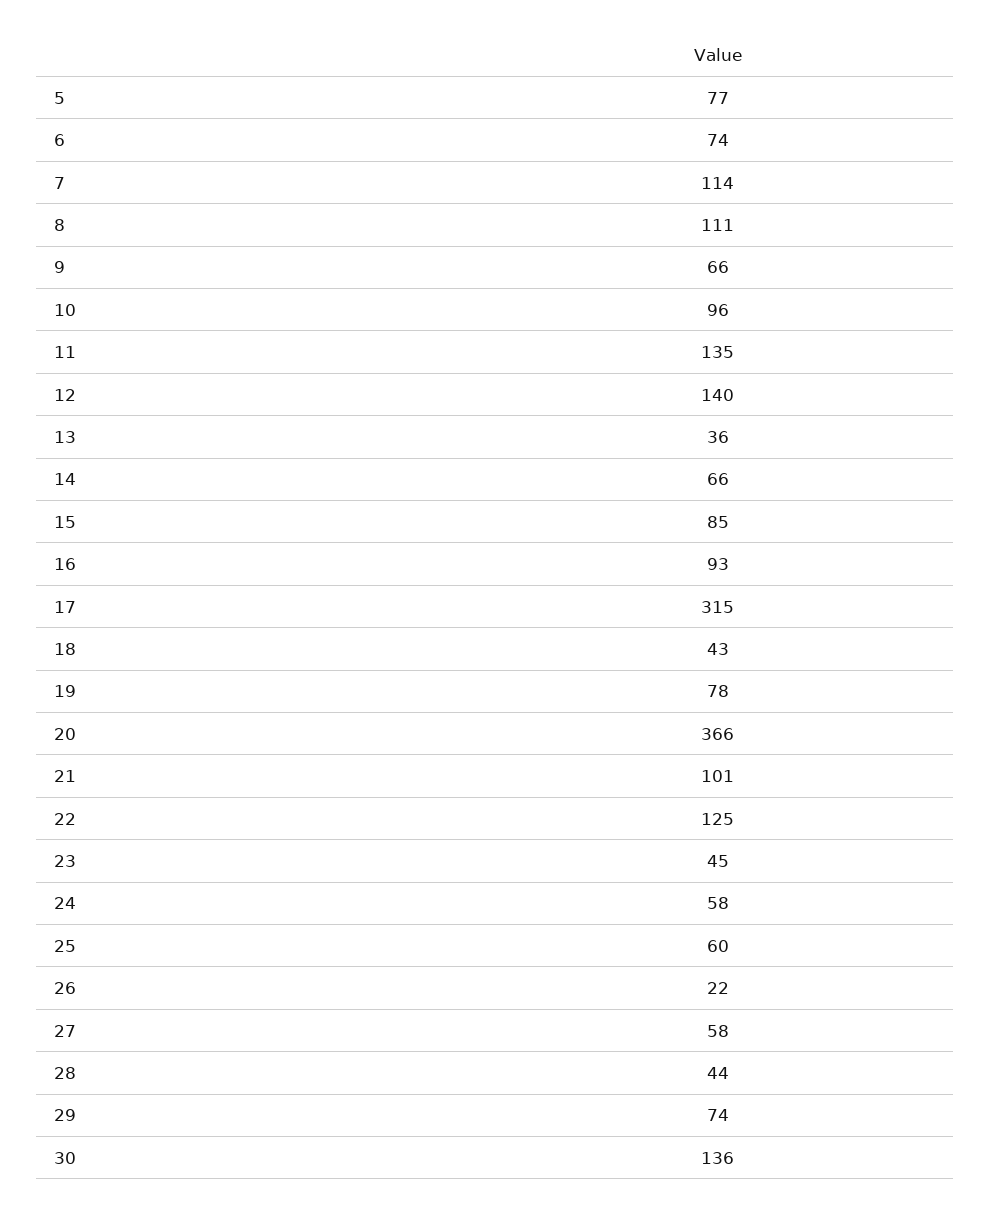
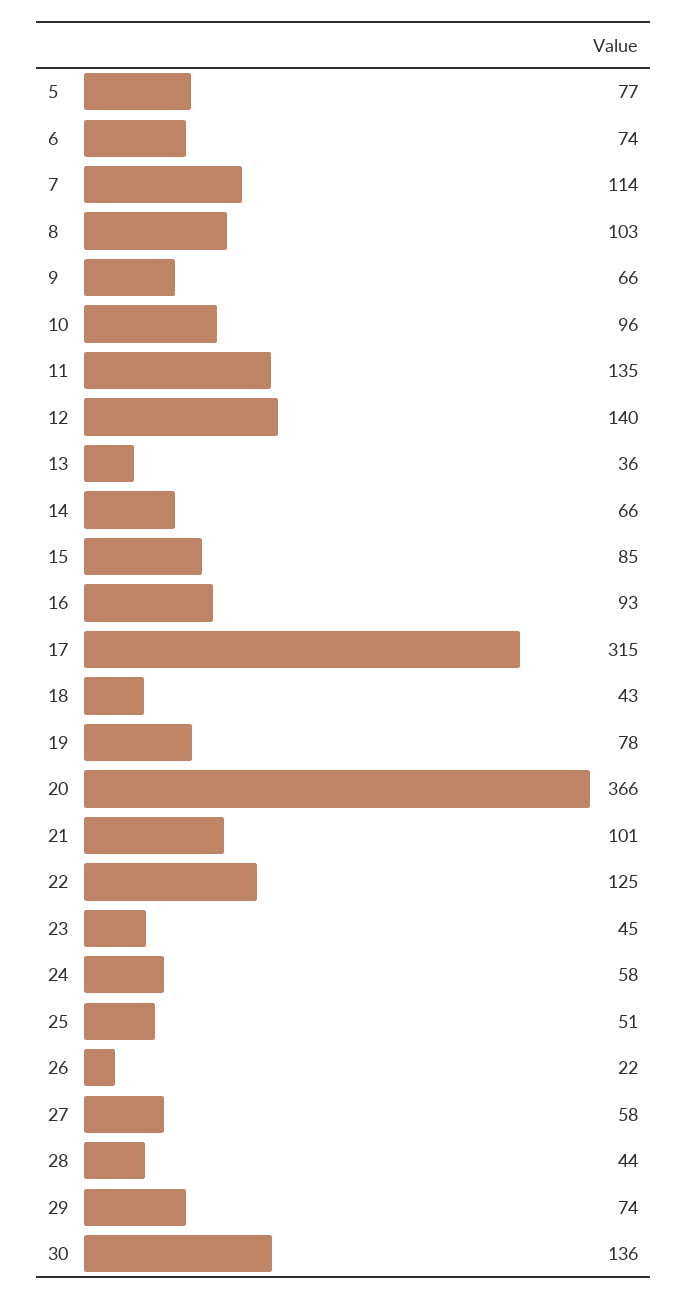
  {
    "5": 77,
    "6": 74,
    "7": 114,
-   "8": 111,
+   "8": 103,
    "9": 66,
    "10": 96,
    "11": 135,
    "12": 140,
    "13": 36,
    "14": 66,
    "15": 85,
    "16": 93,
    "17": 315,
    "18": 43,
    "19": 78,
    "20": 366,
    "21": 101,
    "22": 125,
    "23": 45,
    "24": 58,
-   "25": 60,
+   "25": 51,
    "26": 22,
    "27": 58,
    "28": 44,
    "29": 74,
    "30": 136
  }

